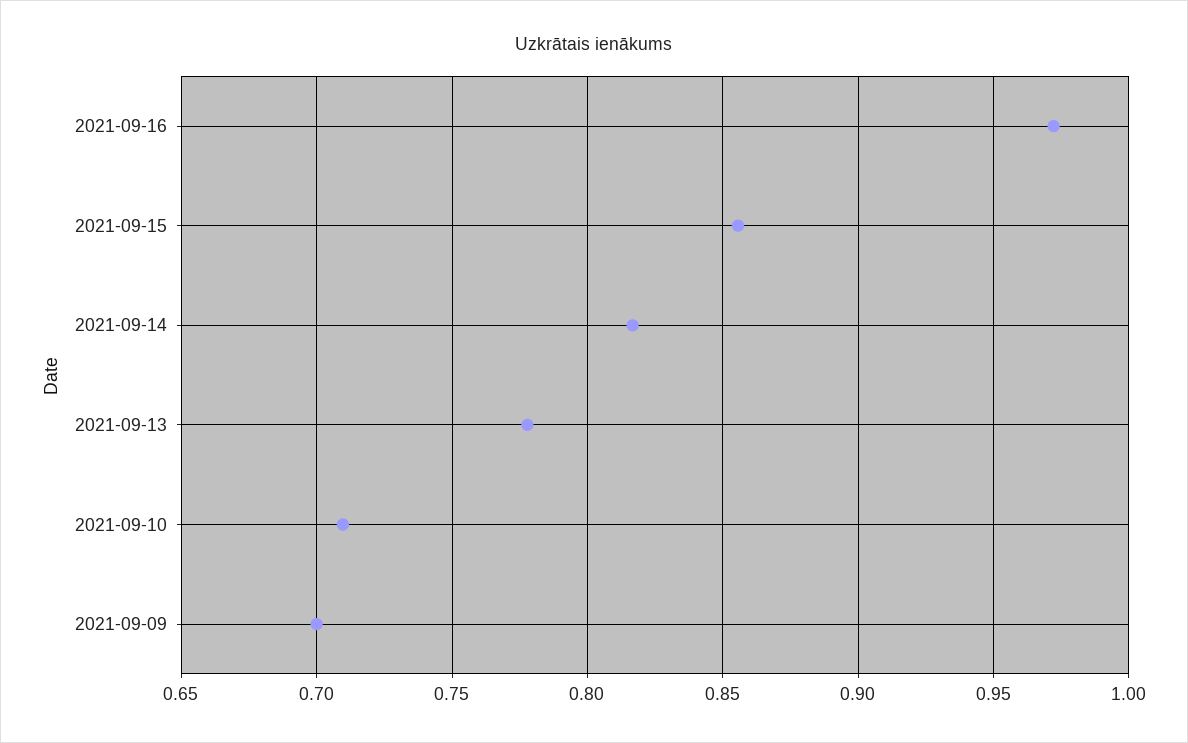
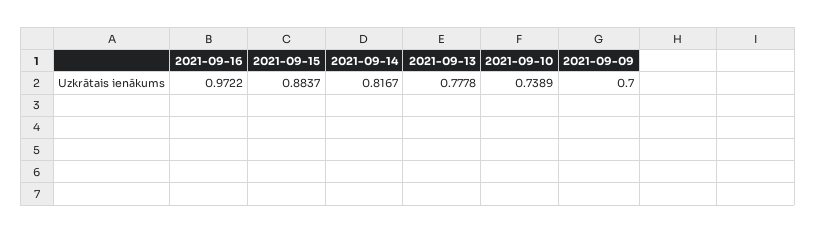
  {
    "2021-09-16": 0.9722,
-   "2021-09-15": 0.855,
+   "2021-09-15": 0.8837,
    "2021-09-14": 0.8167,
    "2021-09-13": 0.7778,
-   "2021-09-10": 0.71,
+   "2021-09-10": 0.7389,
    "2021-09-09": 0.7
  }

